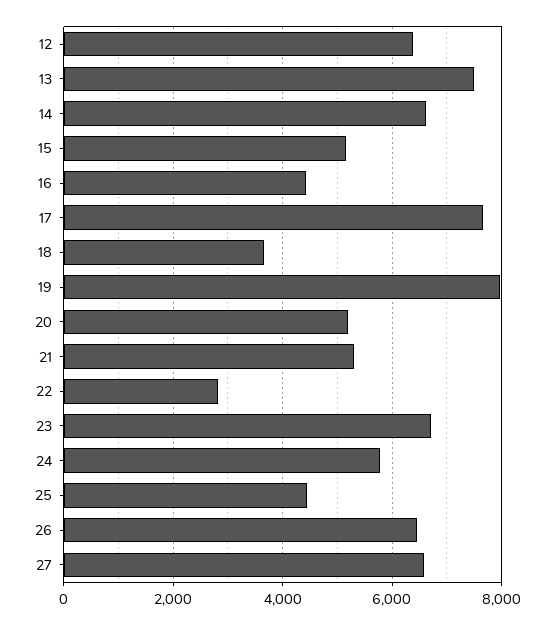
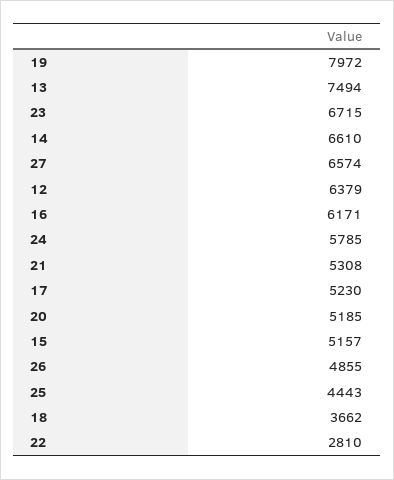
  {
    "12": 6379,
    "13": 7494,
    "14": 6610,
    "15": 5157,
-   "16": 4400,
+   "16": 6171,
-   "17": 7600,
+   "17": 5230,
    "18": 3662,
    "19": 7972,
    "20": 5185,
    "21": 5308,
    "22": 2810,
    "23": 6715,
    "24": 5785,
    "25": 4443,
-   "26": 6400,
+   "26": 4855,
    "27": 6574
  }

